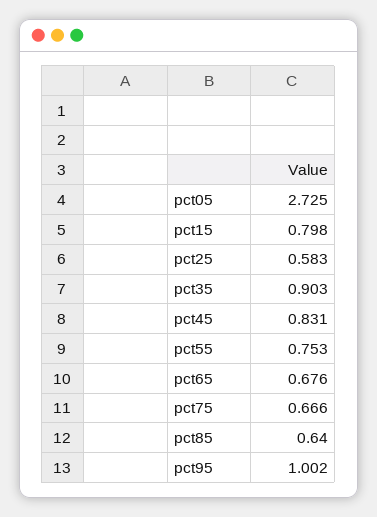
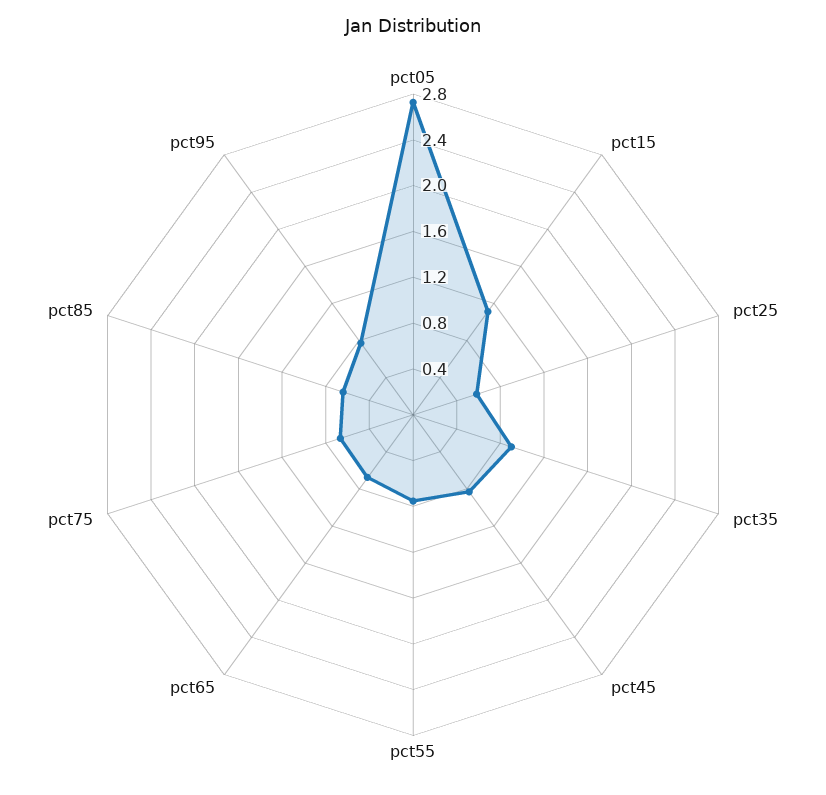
  {
    "pct05": 2.725,
-   "pct15": 0.798,
+   "pct15": 1.1,
    "pct25": 0.583,
    "pct35": 0.903,
    "pct45": 0.831,
    "pct55": 0.753,
    "pct65": 0.676,
    "pct75": 0.666,
    "pct85": 0.64,
-   "pct95": 1.002
+   "pct95": 0.8
  }

